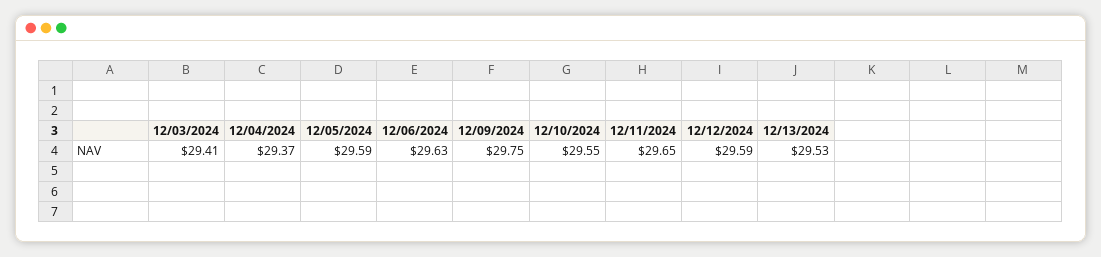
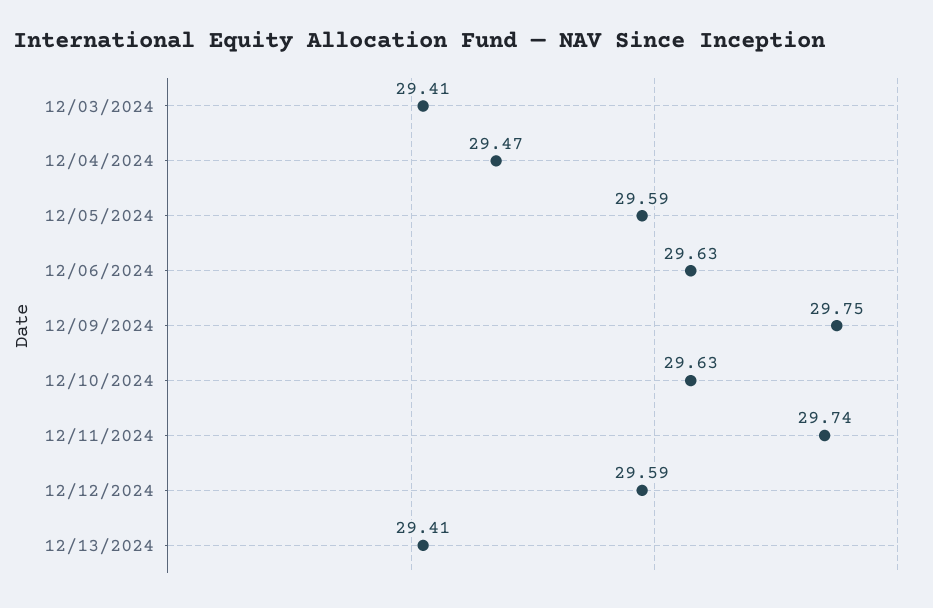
  {
    "12/03/2024": 29.41,
-   "12/04/2024": 29.37,
+   "12/04/2024": 29.47,
    "12/05/2024": 29.59,
    "12/06/2024": 29.63,
    "12/09/2024": 29.75,
-   "12/10/2024": 29.55,
+   "12/10/2024": 29.63,
-   "12/11/2024": 29.65,
+   "12/11/2024": 29.74,
    "12/12/2024": 29.59,
-   "12/13/2024": 29.53
+   "12/13/2024": 29.41
  }

